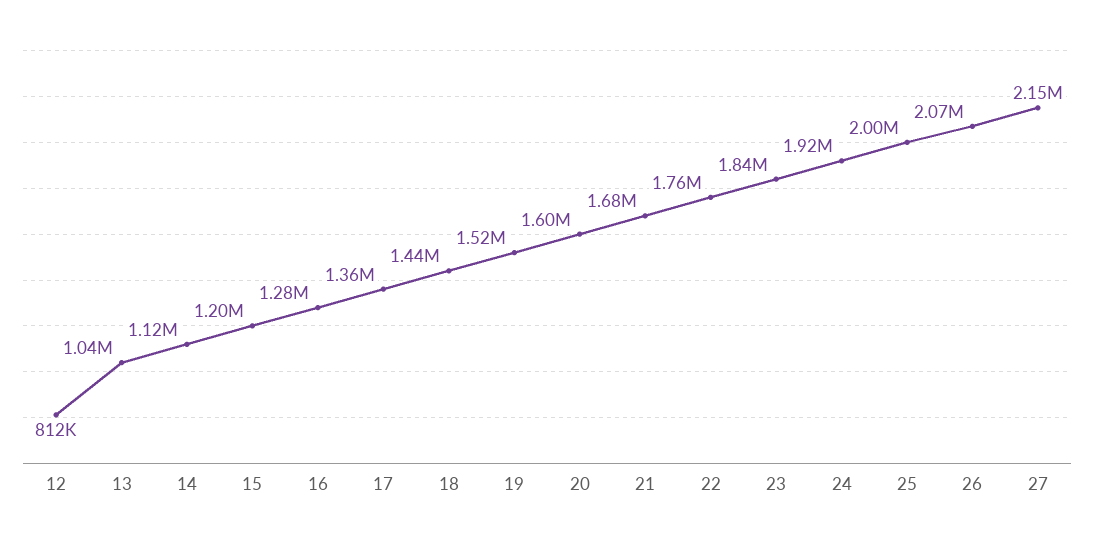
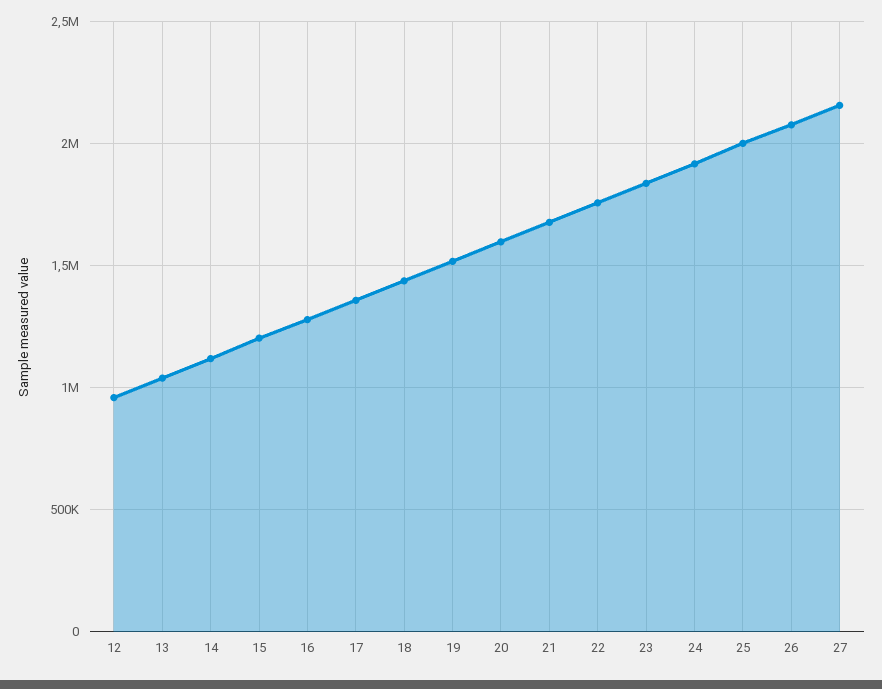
  {
-   "12": 812000,
+   "12": 950000,
    "13": 1040000,
    "14": 1120000,
    "15": 1200000,
    "16": 1280000,
    "17": 1360000,
    "18": 1440000,
    "19": 1520000,
    "20": 1600000,
    "21": 1680000,
    "22": 1760000,
    "23": 1840000,
    "24": 1920000,
    "25": 2000000,
    "26": 2070000,
    "27": 2150000
  }

